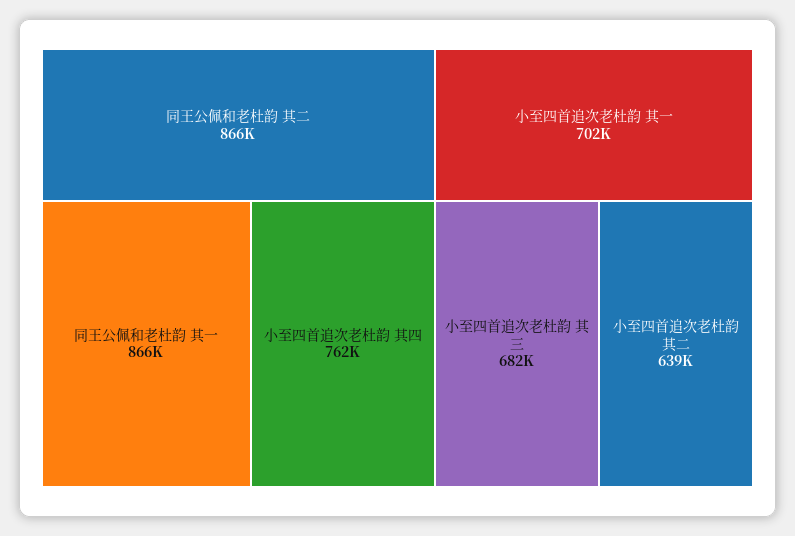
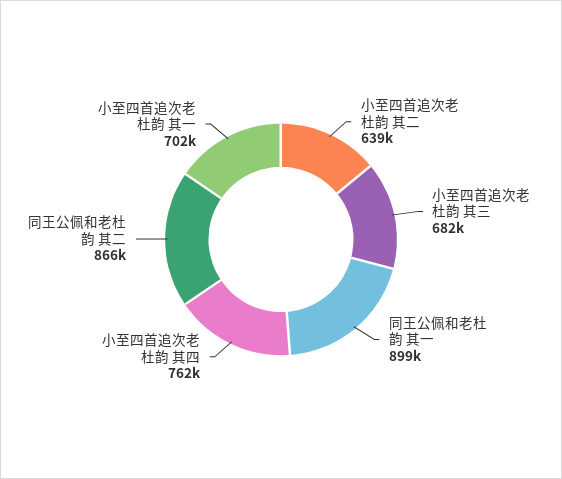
  {
    "同王公佩和老杜韵 其二": 866000,
-   "同王公佩和老杜韵 其一": 866000,
+   "同王公佩和老杜韵 其一": 899000,
    "小至四首追次老杜韵 其四": 762000,
    "小至四首追次老杜韵 其一": 702000,
    "小至四首追次老杜韵 其三": 682000,
    "小至四首追次老杜韵 其二": 639000
  }

